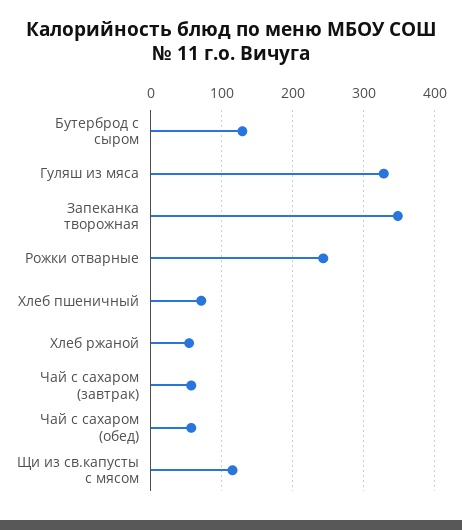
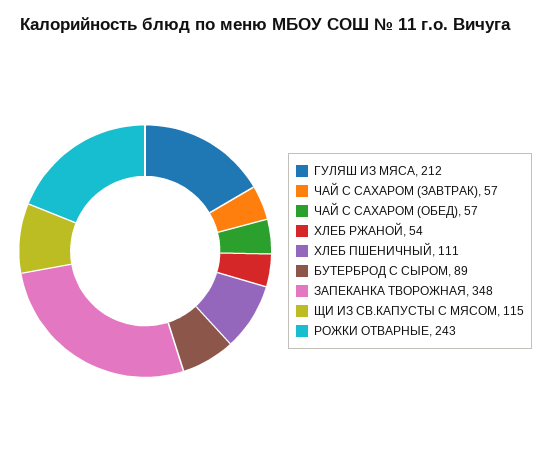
  {
-   "Бутерброд с сыром": 130,
+   "Бутерброд с сыром": 89,
-   "Гуляш из мяса": 330,
+   "Гуляш из мяса": 212,
    "Запеканка творожная": 348,
    "Рожки отварные": 243,
-   "Хлеб пшеничный": 70,
+   "Хлеб пшеничный": 111,
    "Хлеб ржаной": 54,
    "Чай с сахаром (завтрак)": 57,
    "Чай с сахаром (обед)": 57,
    "Щи из св.капусты с мясом": 115
  }

